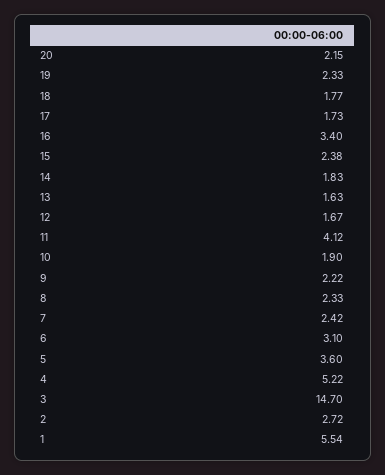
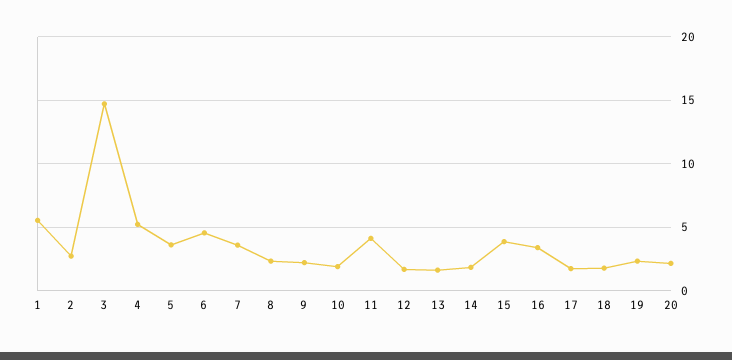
  {
    "20": 2.15,
    "19": 2.33,
    "18": 1.77,
    "17": 1.73,
    "16": 3.4,
-   "15": 2.38,
+   "15": 4,
    "14": 1.83,
    "13": 1.63,
    "12": 1.67,
    "11": 4.12,
    "10": 1.9,
    "9": 2.22,
    "8": 2.33,
-   "7": 2.42,
+   "7": 3.5,
-   "6": 3.1,
+   "6": 4.5,
    "5": 3.6,
    "4": 5.22,
    "3": 14.7,
    "2": 2.72,
    "1": 5.54
  }

